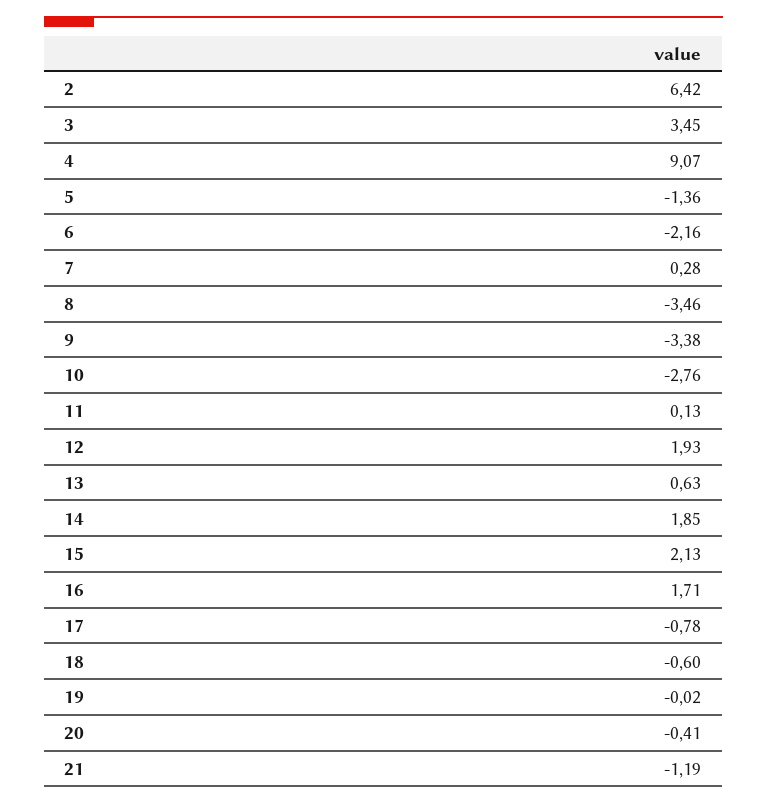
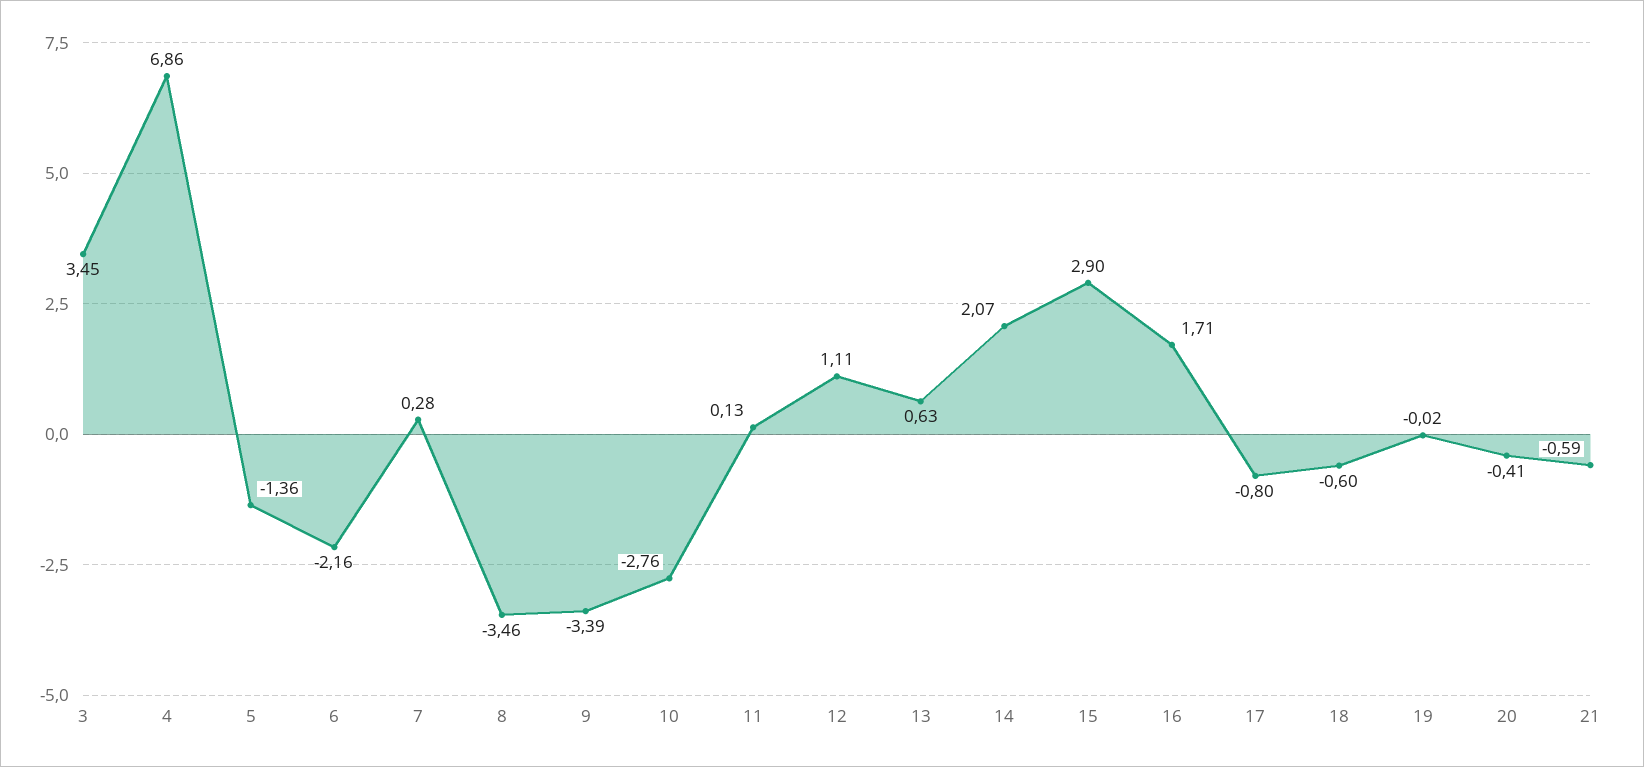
  {
-   "2": 6.42,
    "3": 3.45,
-   "4": 9.07,
+   "4": 6.86,
    "5": -1.36,
    "6": -2.16,
    "7": 0.28,
    "8": -3.46,
-   "9": -3.38,
+   "9": -3.39,
    "10": -2.76,
    "11": 0.13,
-   "12": 1.93,
+   "12": 1.11,
    "13": 0.63,
-   "14": 1.85,
+   "14": 2.07,
-   "15": 2.13,
+   "15": 2.9,
    "16": 1.71,
-   "17": -0.78,
+   "17": -0.8,
    "18": -0.6,
    "19": -0.02,
    "20": -0.41,
-   "21": -1.19
+   "21": -0.59
  }

